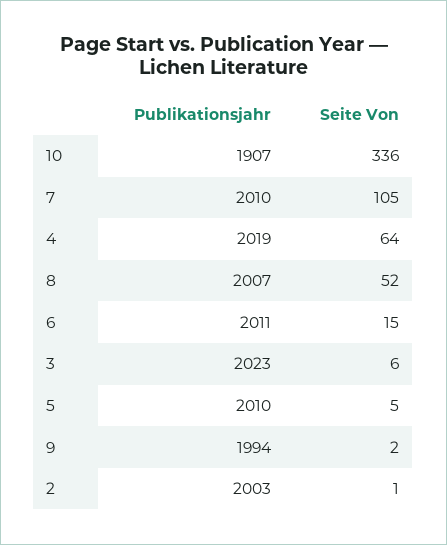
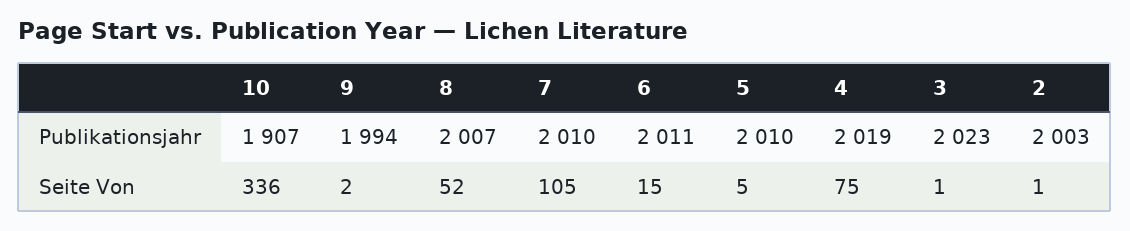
  {
    "Publikationsjahr": {
      "10": 1907,
      "7": 2010,
      "4": 2019,
      "8": 2007,
      "6": 2011,
      "3": 2023,
      "5": 2010,
      "9": 1994,
      "2": 2003
    },
    "Seite Von": {
      "10": 336,
      "7": 105,
-     "4": 64,
+     "4": 75,
      "8": 52,
      "6": 15,
-     "3": 6,
+     "3": 1,
      "5": 5,
      "9": 2,
      "2": 1
    }
  }

